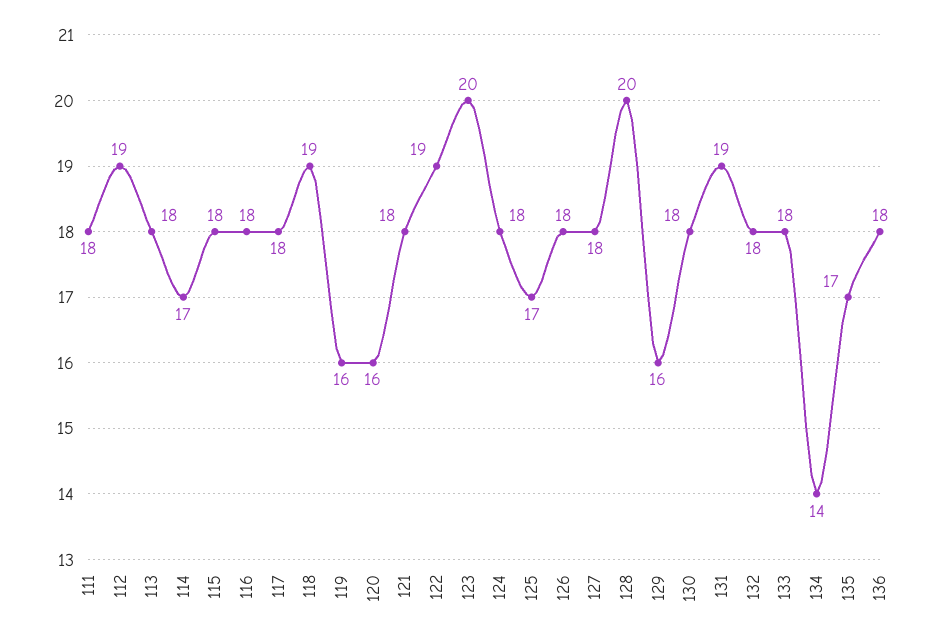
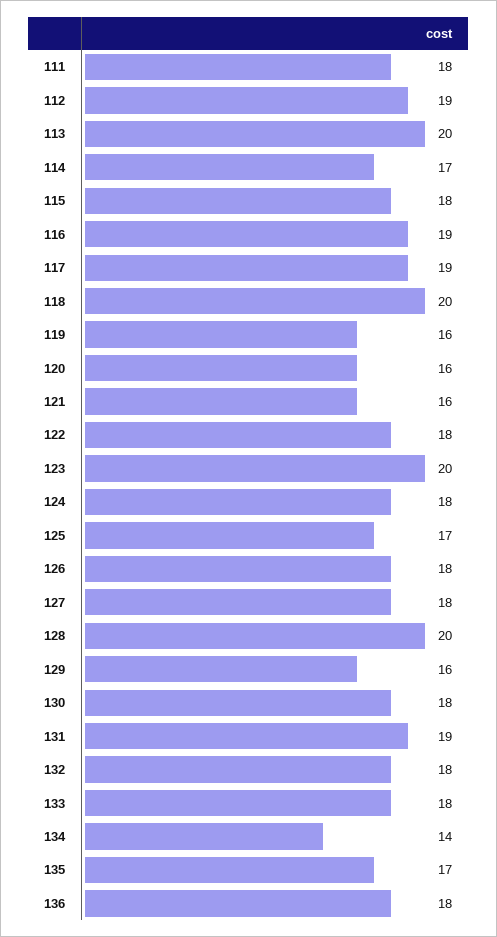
  {
    "111": 18,
    "112": 19,
-   "113": 18,
+   "113": 20,
    "114": 17,
    "115": 18,
-   "116": 18,
+   "116": 19,
-   "117": 18,
+   "117": 19,
-   "118": 19,
+   "118": 20,
    "119": 16,
    "120": 16,
-   "121": 18,
+   "121": 16,
-   "122": 19,
+   "122": 18,
    "123": 20,
    "124": 18,
    "125": 17,
    "126": 18,
    "127": 18,
    "128": 20,
    "129": 16,
    "130": 18,
    "131": 19,
    "132": 18,
    "133": 18,
    "134": 14,
    "135": 17,
    "136": 18
  }

